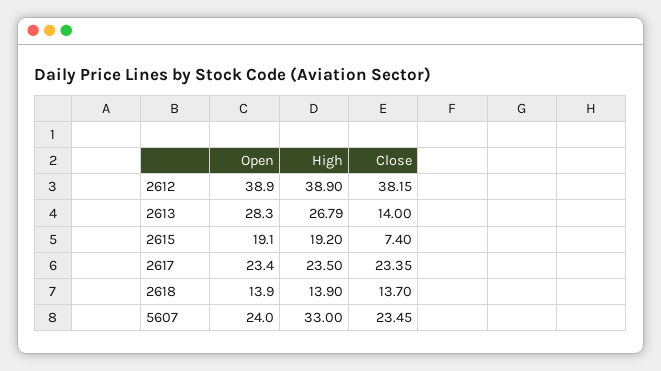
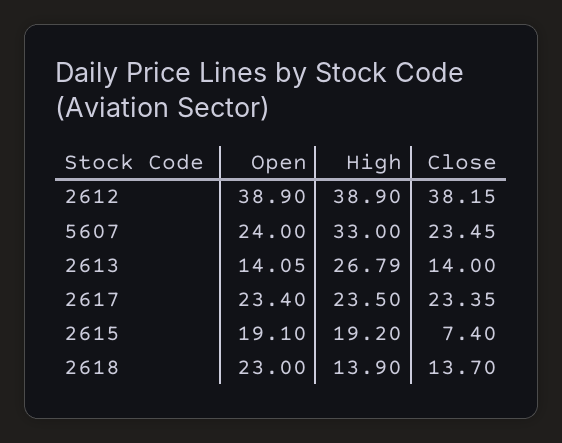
  {
    "Open": {
      "2612": 38.9,
-     "2613": 28.3,
+     "2613": 14.05,
      "2615": 19.1,
      "2617": 23.4,
-     "2618": 13.9,
+     "2618": 23,
      "5607": 24
    },
    "High": {
      "2612": 38.9,
      "2613": 26.79,
      "2615": 19.2,
      "2617": 23.5,
      "2618": 13.9,
      "5607": 33
    },
    "Close": {
      "2612": 38.15,
      "2613": 14,
      "2615": 7.4,
      "2617": 23.35,
      "2618": 13.7,
      "5607": 23.45
    }
  }

